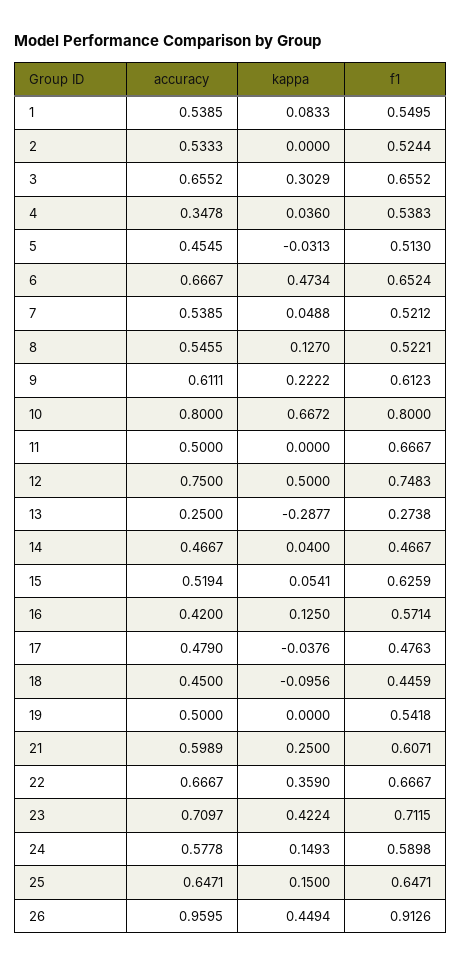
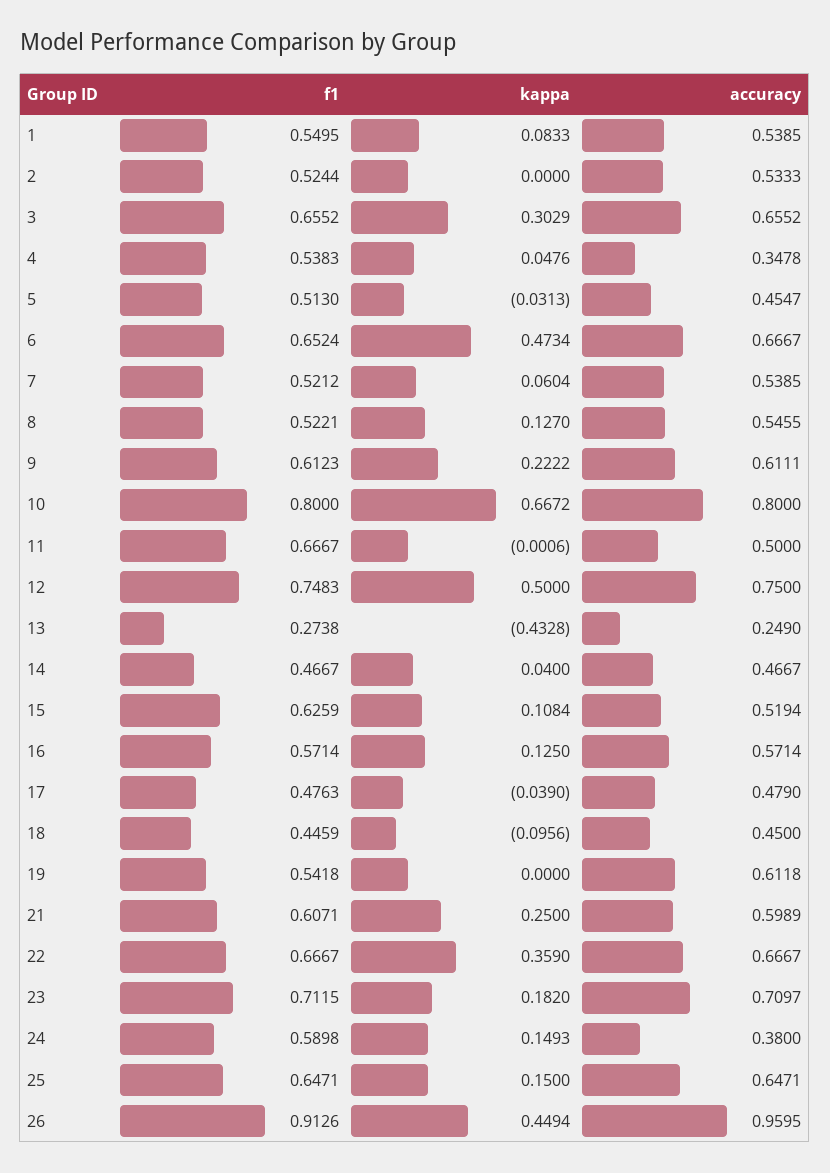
  {
    "accuracy": {
      "1": 0.5385,
      "2": 0.5333,
      "3": 0.6552,
      "4": 0.3478,
-     "5": 0.4545,
+     "5": 0.4547,
      "6": 0.6667,
      "7": 0.5385,
      "8": 0.5455,
      "9": 0.6111,
      "10": 0.8,
      "11": 0.5,
      "12": 0.75,
-     "13": 0.25,
+     "13": 0.249,
      "14": 0.4667,
      "15": 0.5194,
-     "16": 0.42,
+     "16": 0.5714,
      "17": 0.479,
      "18": 0.45,
-     "19": 0.5,
+     "19": 0.6118,
      "21": 0.5989,
      "22": 0.6667,
      "23": 0.7097,
-     "24": 0.5778,
+     "24": 0.38,
      "25": 0.6471,
      "26": 0.9595
    },
    "kappa": {
      "1": 0.0833,
      "2": 0,
      "3": 0.3029,
-     "4": 0.036,
+     "4": 0.0476,
      "5": -0.0313,
      "6": 0.4734,
-     "7": 0.0488,
+     "7": 0.0604,
      "8": 0.127,
      "9": 0.2222,
      "10": 0.6672,
-     "11": 0,
+     "11": -0.0006,
      "12": 0.5,
-     "13": -0.2877,
+     "13": -0.4328,
      "14": 0.04,
-     "15": 0.0541,
+     "15": 0.1084,
      "16": 0.125,
-     "17": -0.0376,
+     "17": -0.039,
      "18": -0.0956,
      "19": 0,
      "21": 0.25,
      "22": 0.359,
-     "23": 0.4224,
+     "23": 0.182,
      "24": 0.1493,
      "25": 0.15,
      "26": 0.4494
    },
    "f1": {
      "1": 0.5495,
      "2": 0.5244,
      "3": 0.6552,
      "4": 0.5383,
      "5": 0.513,
      "6": 0.6524,
      "7": 0.5212,
      "8": 0.5221,
      "9": 0.6123,
      "10": 0.8,
      "11": 0.6667,
      "12": 0.7483,
      "13": 0.2738,
      "14": 0.4667,
      "15": 0.6259,
      "16": 0.5714,
      "17": 0.4763,
      "18": 0.4459,
      "19": 0.5418,
      "21": 0.6071,
      "22": 0.6667,
      "23": 0.7115,
      "24": 0.5898,
      "25": 0.6471,
      "26": 0.9126
    }
  }

